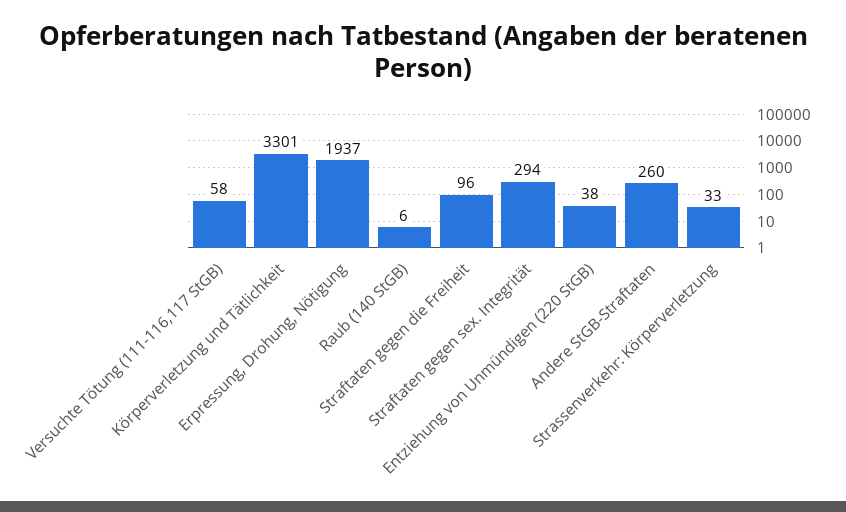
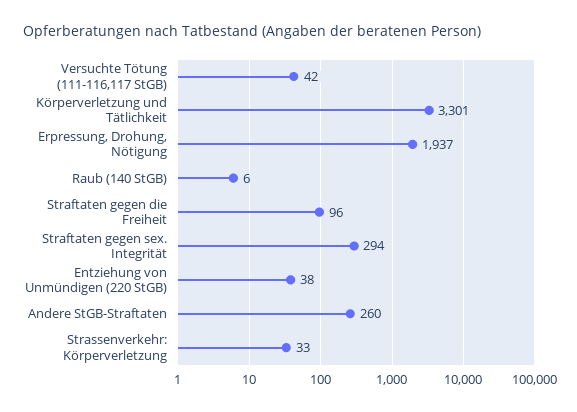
  {
-   "Versuchte Tötung (111-116,117 StGB)": 58,
+   "Versuchte Tötung (111-116,117 StGB)": 42,
    "Körperverletzung und Tätlichkeit": 3301,
    "Erpressung, Drohung, Nötigung": 1937,
    "Raub (140 StGB)": 6,
    "Straftaten gegen die Freiheit": 96,
    "Straftaten gegen sex. Integrität": 294,
    "Entziehung von Unmündigen (220 StGB)": 38,
    "Andere StGB-Straftaten": 260,
    "Strassenverkehr: Körperverletzung": 33
  }

